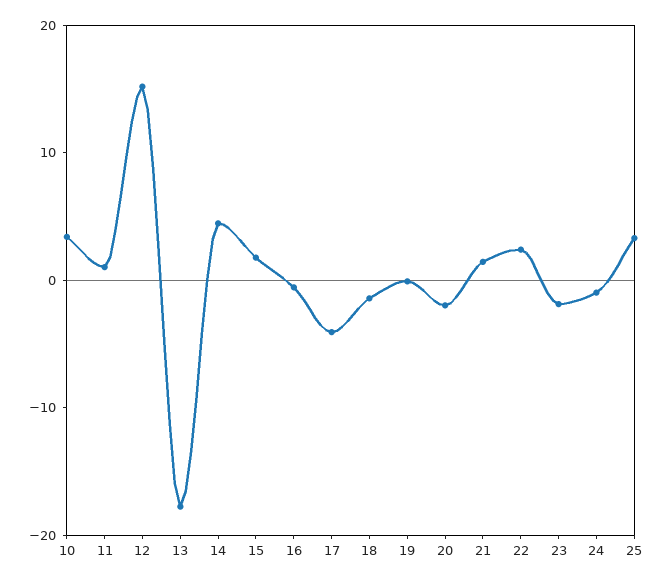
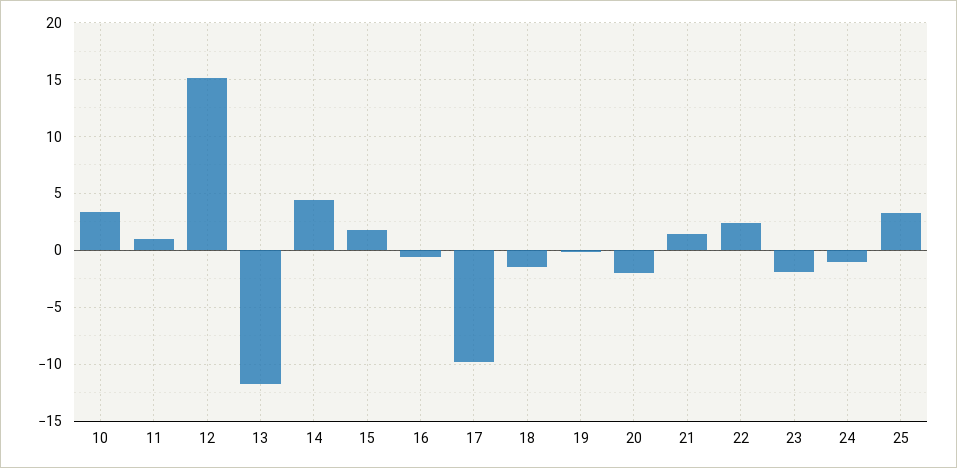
  {
    "10": 3,
    "11": 1,
    "12": 15,
-   "13": -18,
+   "13": -12,
    "14": 4,
    "15": 2,
    "16": -1,
-   "17": -4,
+   "17": -10,
    "18": -1,
    "19": 0,
    "20": -2,
    "21": 1,
    "22": 2,
    "23": -2,
    "24": -1,
    "25": 3
  }

